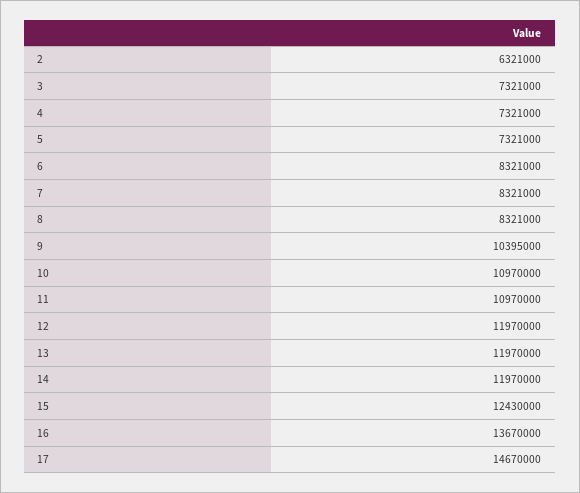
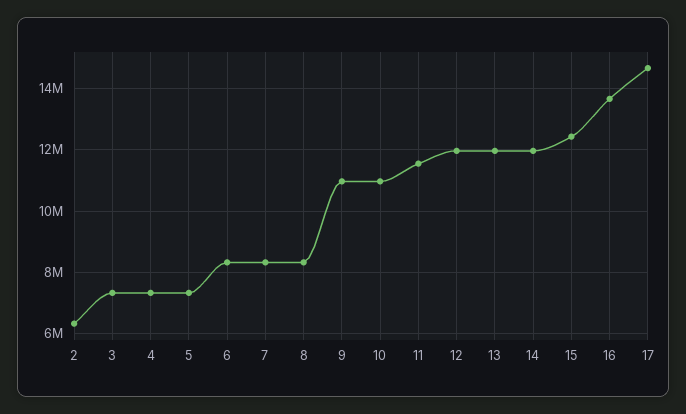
  {
    "2": 6321000,
    "3": 7321000,
    "4": 7321000,
    "5": 7321000,
    "6": 8321000,
    "7": 8321000,
    "8": 8321000,
-   "9": 10395000,
+   "9": 11000000,
    "10": 10970000,
-   "11": 10970000,
+   "11": 11600000,
    "12": 11970000,
    "13": 11970000,
    "14": 11970000,
    "15": 12430000,
    "16": 13670000,
    "17": 14670000
  }

